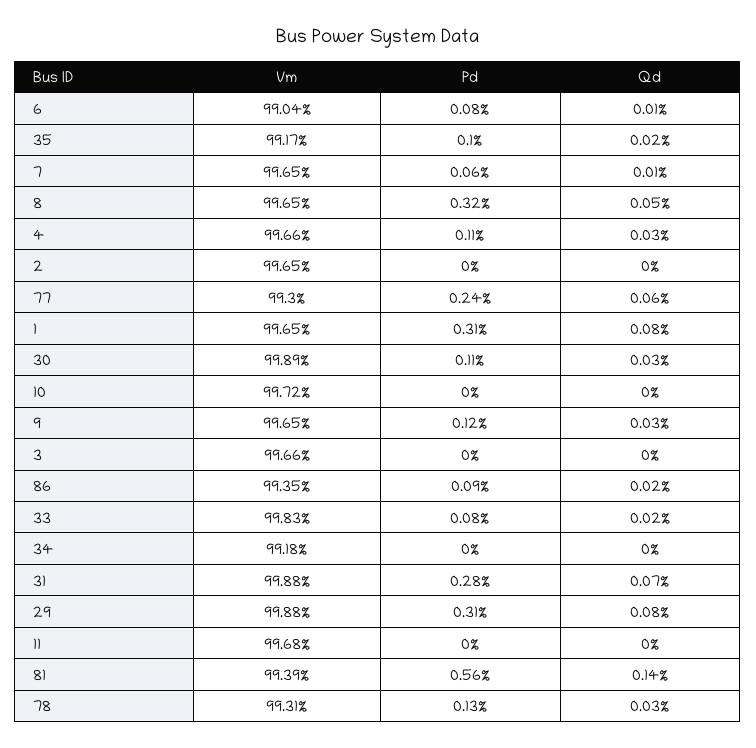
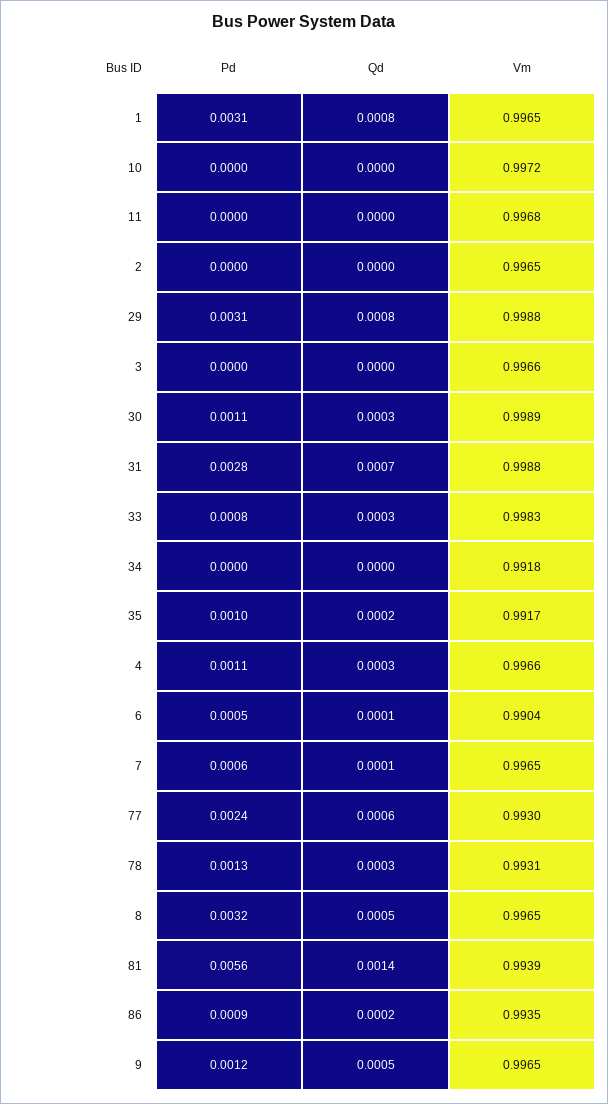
  {
    "Vm": {
      "6": 0.9904,
      "35": 0.9917,
      "7": 0.9965,
      "8": 0.9965,
      "4": 0.9966,
      "2": 0.9965,
      "77": 0.993,
      "1": 0.9965,
      "30": 0.9989,
      "10": 0.9972,
      "9": 0.9965,
      "3": 0.9966,
      "86": 0.9935,
      "33": 0.9983,
      "34": 0.9918,
      "31": 0.9988,
      "29": 0.9988,
      "11": 0.9968,
      "81": 0.9939,
      "78": 0.9931
    },
    "Pd": {
-     "6": 0.0008,
+     "6": 0.0005,
      "35": 0.001,
      "7": 0.0006,
      "8": 0.0032,
      "4": 0.0011,
      "2": 0,
      "77": 0.0024,
      "1": 0.0031,
      "30": 0.0011,
      "10": 0,
      "9": 0.0012,
      "3": 0,
      "86": 0.0009,
      "33": 0.0008,
      "34": 0,
      "31": 0.0028,
      "29": 0.0031,
      "11": 0,
      "81": 0.0056,
      "78": 0.0013
    },
    "Qd": {
      "6": 0.0001,
      "35": 0.0002,
      "7": 0.0001,
      "8": 0.0005,
      "4": 0.0003,
      "2": 0,
      "77": 0.0006,
      "1": 0.0008,
      "30": 0.0003,
      "10": 0,
-     "9": 0.0003,
+     "9": 0.0005,
      "3": 0,
      "86": 0.0002,
-     "33": 0.0002,
+     "33": 0.0003,
      "34": 0,
      "31": 0.0007,
      "29": 0.0008,
      "11": 0,
      "81": 0.0014,
      "78": 0.0003
    }
  }

